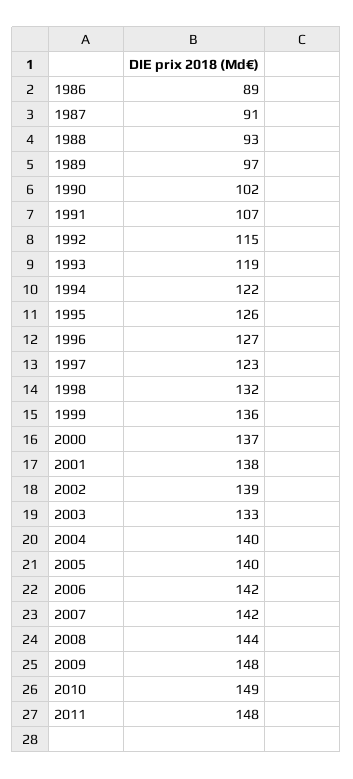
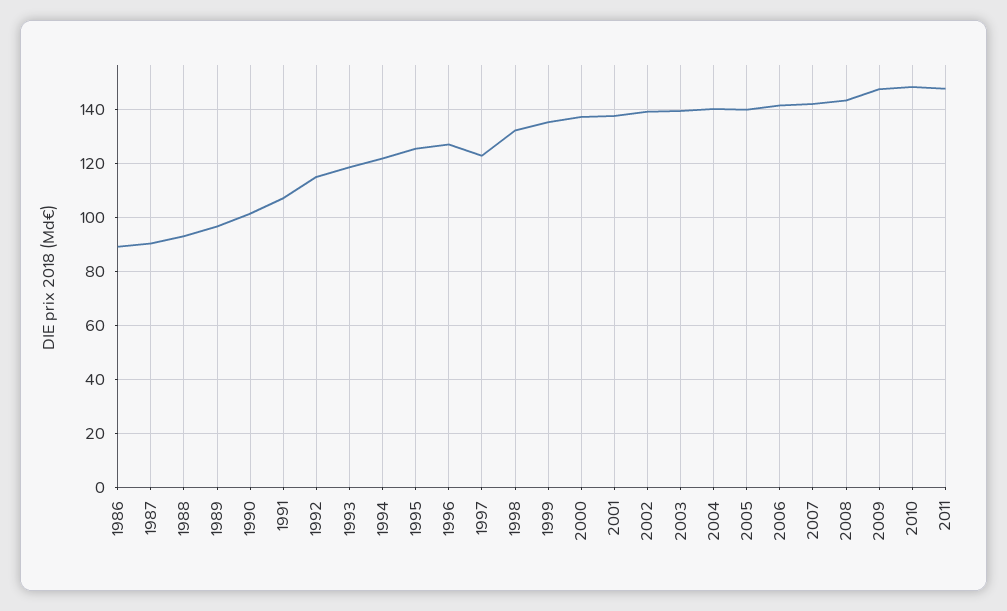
  {
    "1986": 89,
    "1987": 91,
    "1988": 93,
    "1989": 97,
    "1990": 102,
    "1991": 107,
    "1992": 115,
    "1993": 119,
    "1994": 122,
    "1995": 126,
    "1996": 127,
    "1997": 123,
    "1998": 132,
    "1999": 136,
    "2000": 137,
    "2001": 138,
    "2002": 139,
-   "2003": 133,
+   "2003": 140,
    "2004": 140,
    "2005": 140,
    "2006": 142,
    "2007": 142,
    "2008": 144,
    "2009": 148,
    "2010": 149,
    "2011": 148
  }

